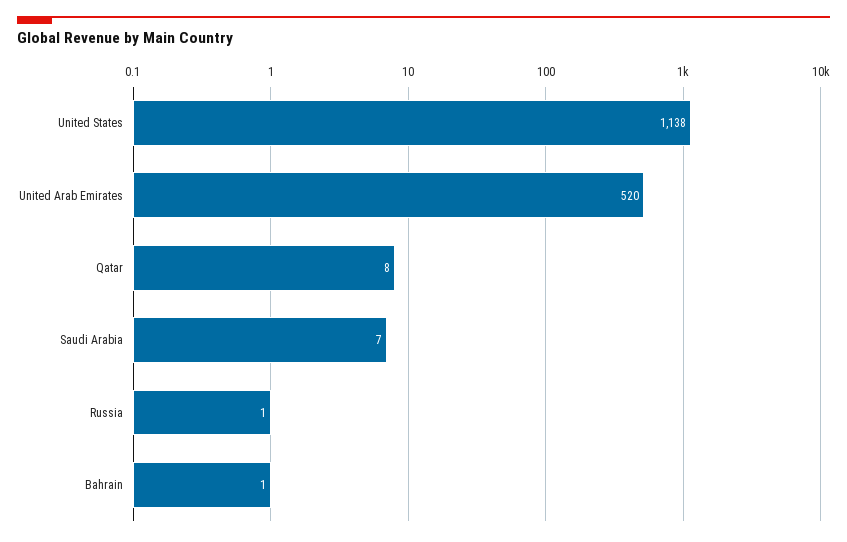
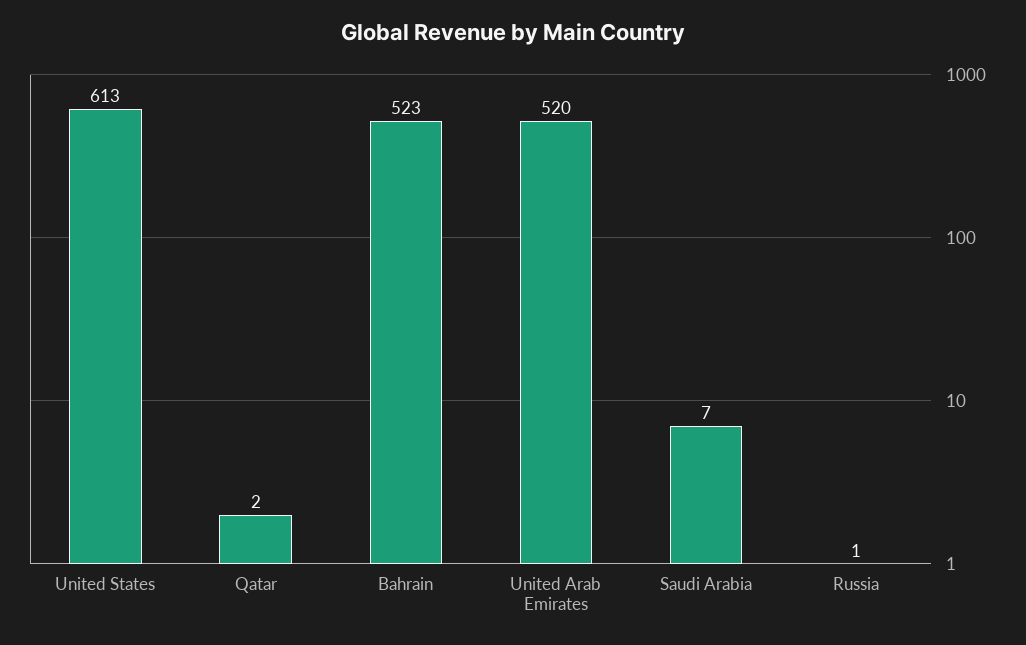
  {
-   "United States": 1138,
+   "United States": 613,
    "United Arab Emirates": 520,
-   "Qatar": 8,
+   "Qatar": 2,
    "Saudi Arabia": 7,
    "Russia": 1,
-   "Bahrain": 1
+   "Bahrain": 523
  }

